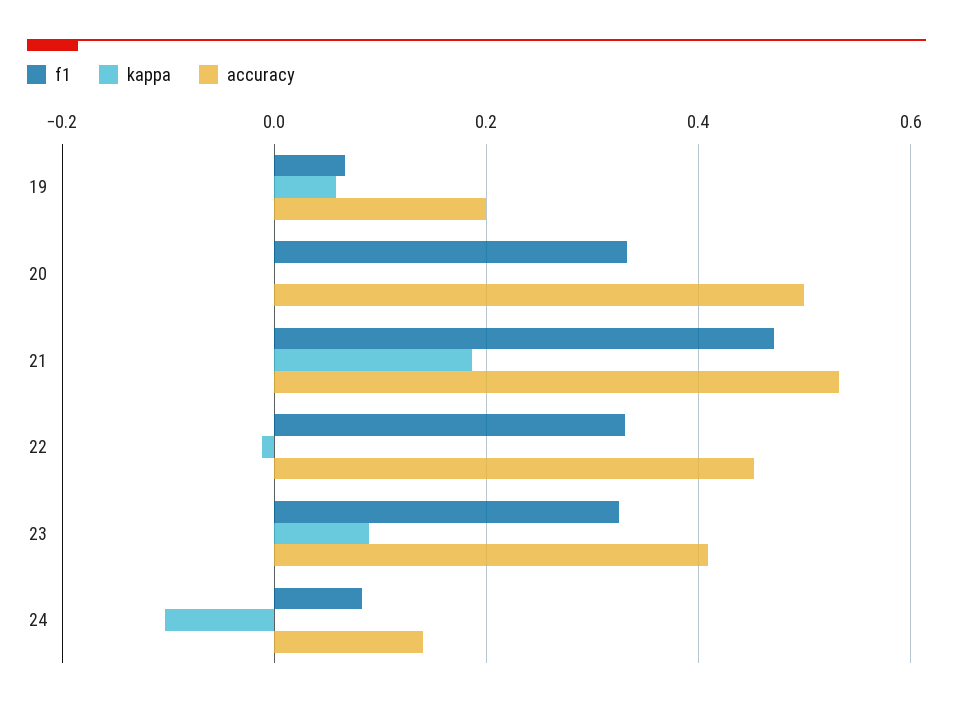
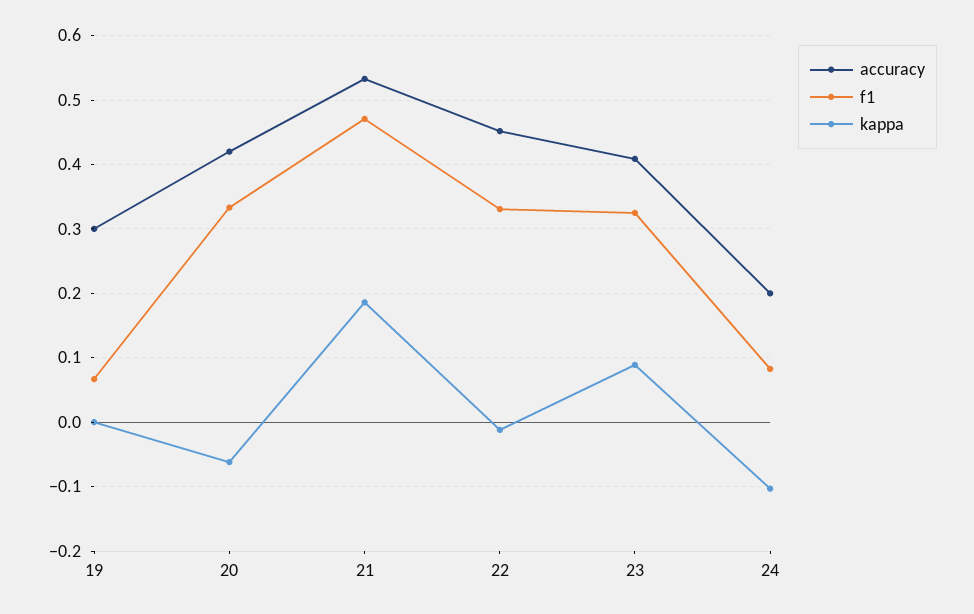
  {
    "f1": {
      "19": 0.07,
      "20": 0.33,
      "21": 0.47,
      "22": 0.33,
      "23": 0.33,
      "24": 0.08
    },
    "kappa": {
-     "19": 0.06,
+     "19": 0,
-     "20": 0,
+     "20": -0.06,
      "21": 0.19,
      "22": -0.01,
      "23": 0.09,
      "24": -0.1
    },
    "accuracy": {
-     "19": 0.2,
+     "19": 0.3,
-     "20": 0.5,
+     "20": 0.42,
      "21": 0.53,
      "22": 0.45,
      "23": 0.41,
-     "24": 0.14
+     "24": 0.2
    }
  }

